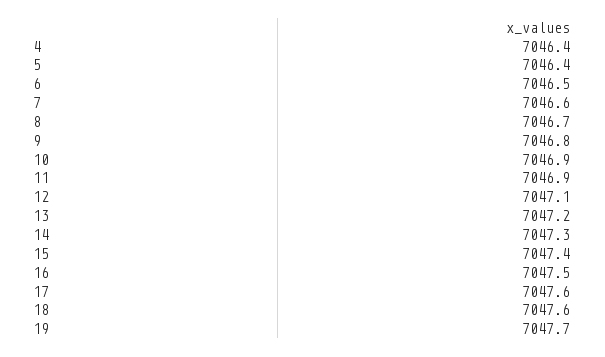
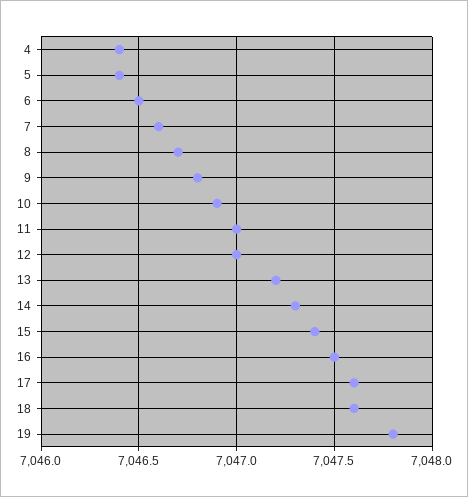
  {
    "4": 7046.4,
    "5": 7046.4,
    "6": 7046.5,
    "7": 7046.6,
    "8": 7046.7,
    "9": 7046.8,
    "10": 7046.9,
-   "11": 7046.9,
+   "11": 7047,
-   "12": 7047.1,
+   "12": 7047,
    "13": 7047.2,
    "14": 7047.3,
    "15": 7047.4,
    "16": 7047.5,
    "17": 7047.6,
    "18": 7047.6,
-   "19": 7047.7
+   "19": 7047.8
  }

